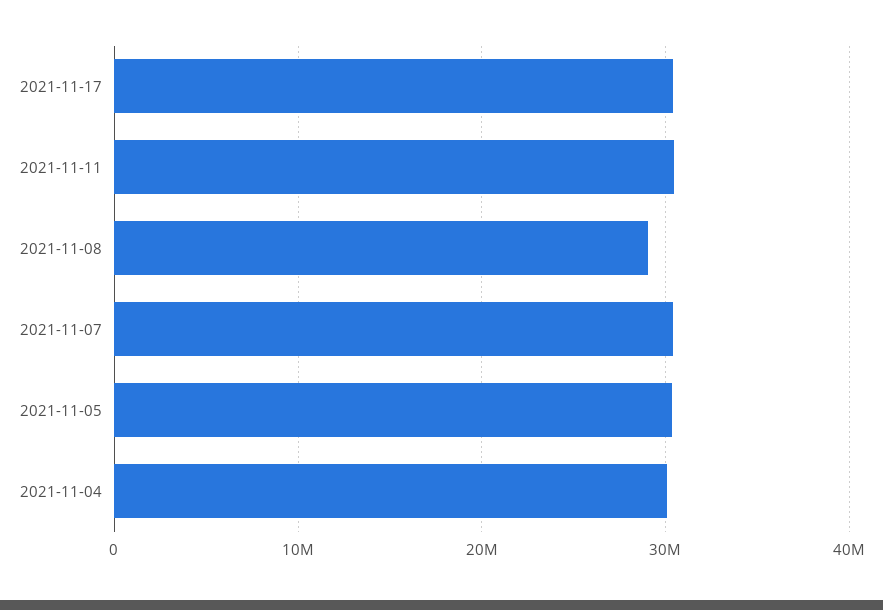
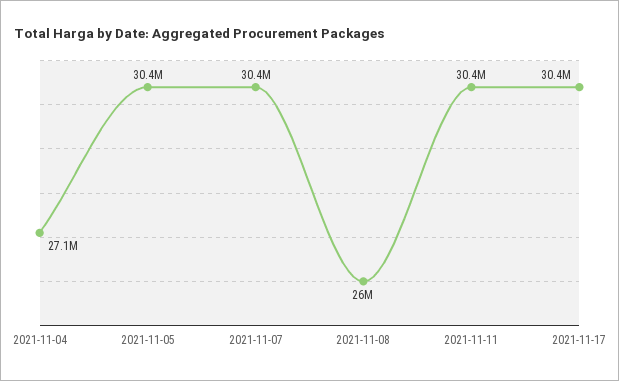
  {
    "2021-11-17": 30400000,
    "2021-11-11": 30400000,
-   "2021-11-08": 29000000,
+   "2021-11-08": 26000000,
    "2021-11-07": 30400000,
    "2021-11-05": 30400000,
-   "2021-11-04": 30000000
+   "2021-11-04": 27100000
  }

